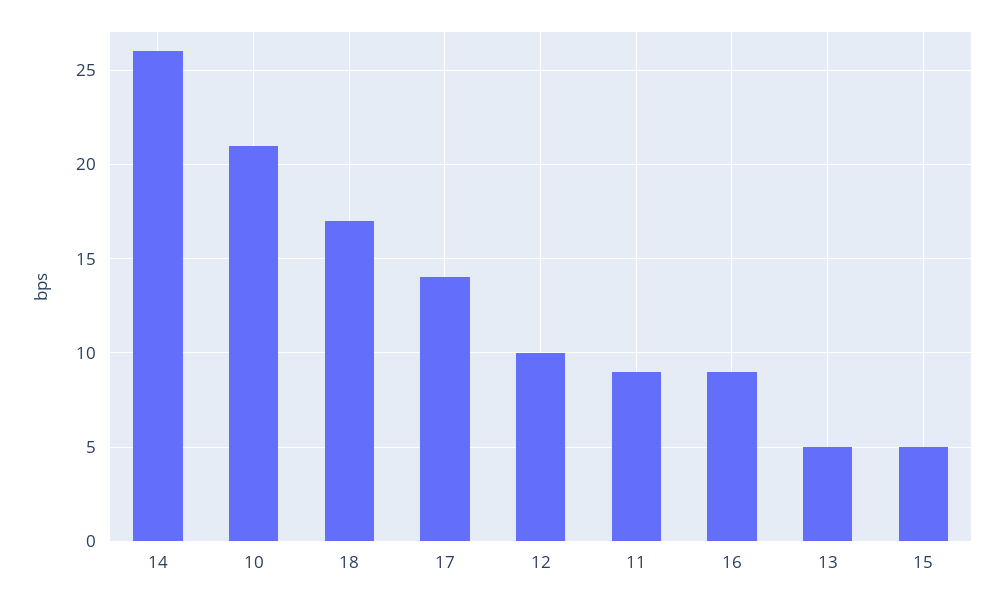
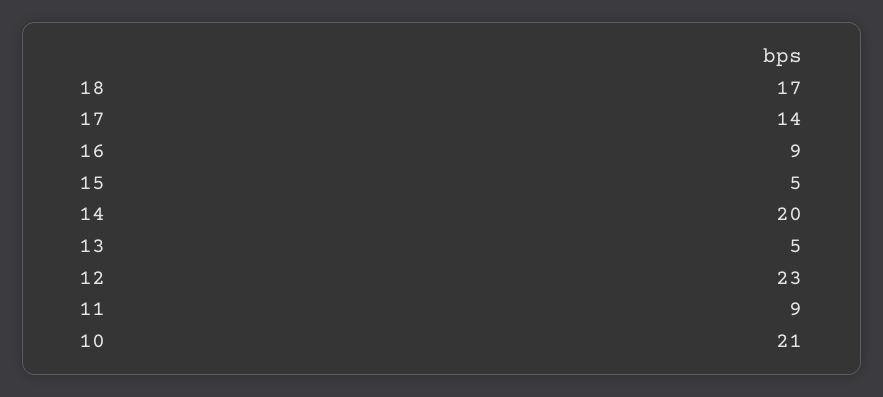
  {
-   "14": 26,
+   "14": 20,
    "10": 21,
    "18": 17,
    "17": 14,
-   "12": 10,
+   "12": 23,
    "11": 9,
    "16": 9,
    "13": 5,
    "15": 5
  }

